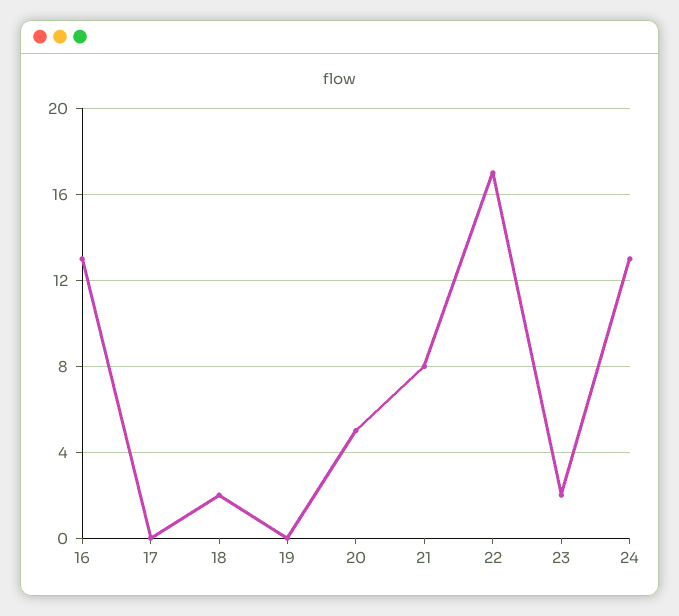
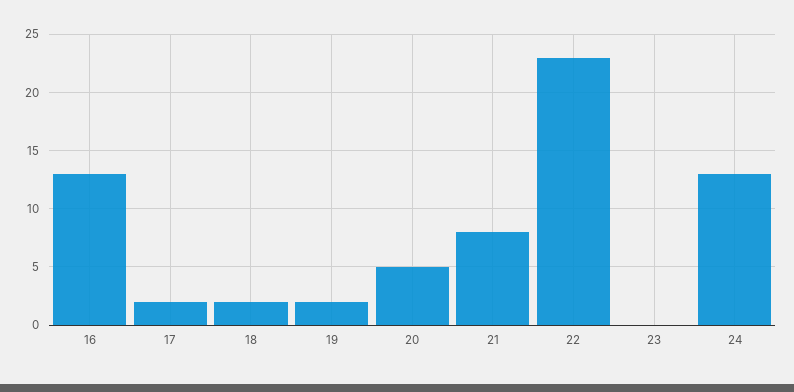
  {
    "16": 13,
-   "17": 0,
+   "17": 2,
    "18": 2,
-   "19": 0,
+   "19": 2,
    "20": 5,
    "21": 8,
-   "22": 17,
+   "22": 23,
-   "23": 2,
+   "23": 0,
    "24": 13
  }

